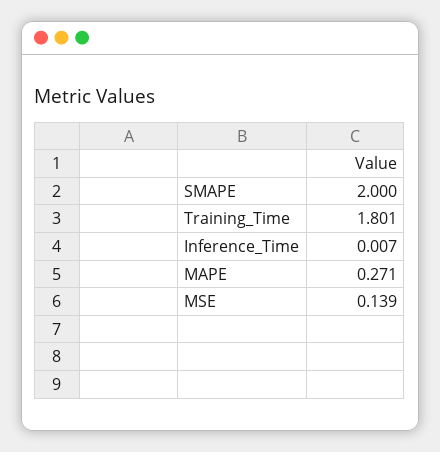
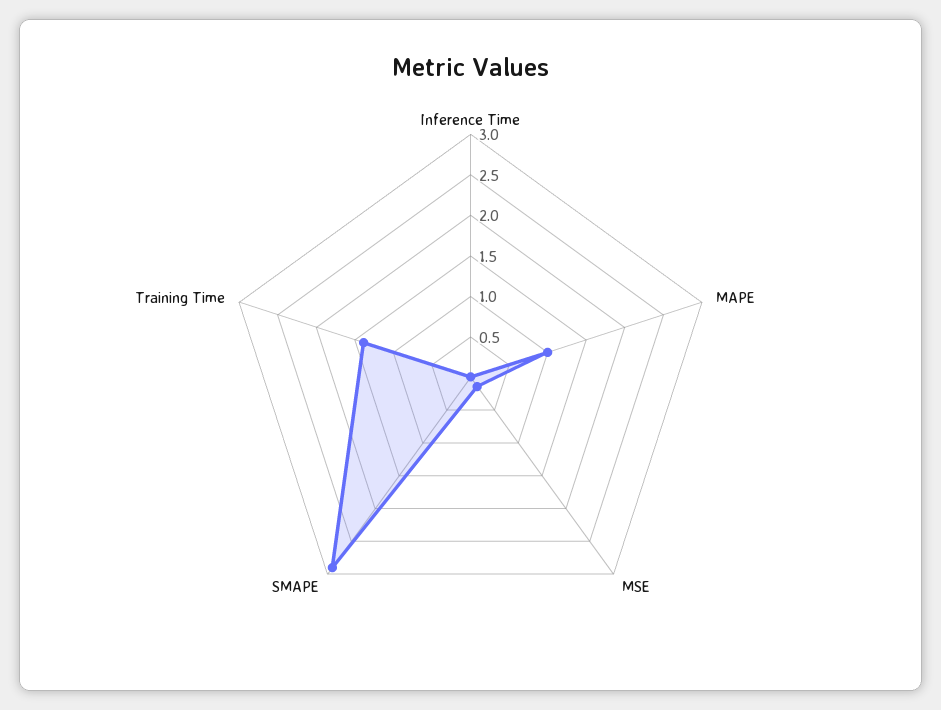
  {
-   "SMAPE": 2,
+   "SMAPE": 2.9,
-   "Training_Time": 1.801,
+   "Training_Time": 1.4,
    "Inference_Time": 0.007,
-   "MAPE": 0.271,
+   "MAPE": 1,
    "MSE": 0.139
  }

